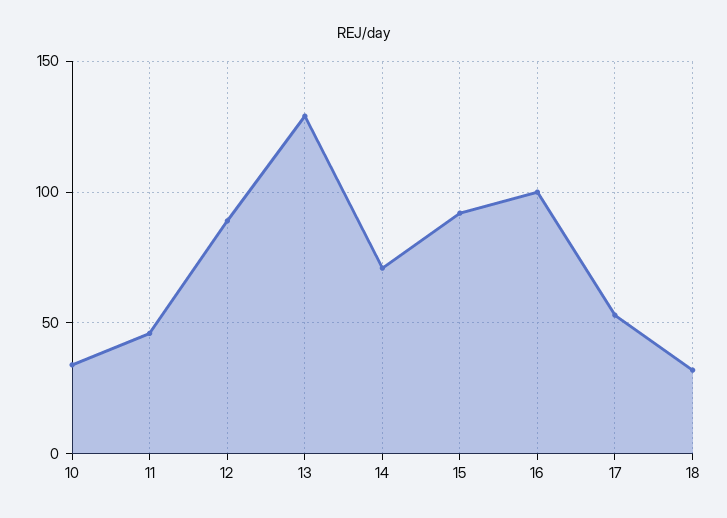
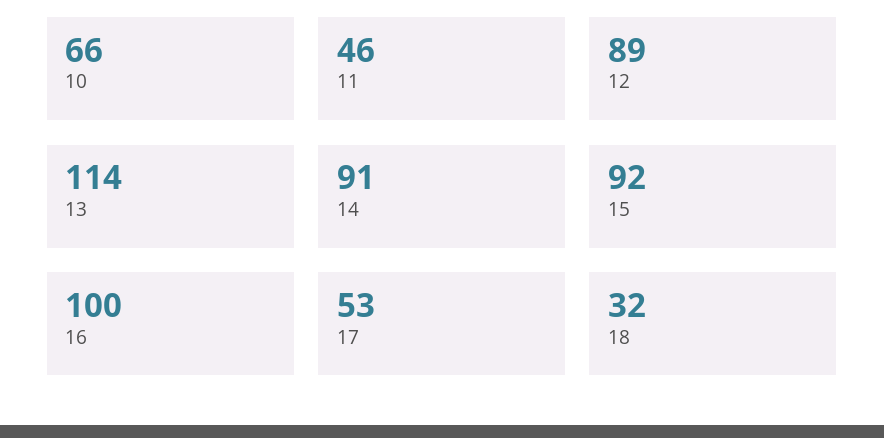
  {
-   "10": 35,
+   "10": 66,
    "11": 46,
    "12": 89,
-   "13": 130,
+   "13": 114,
-   "14": 70,
+   "14": 91,
    "15": 92,
    "16": 100,
    "17": 53,
    "18": 32
  }

